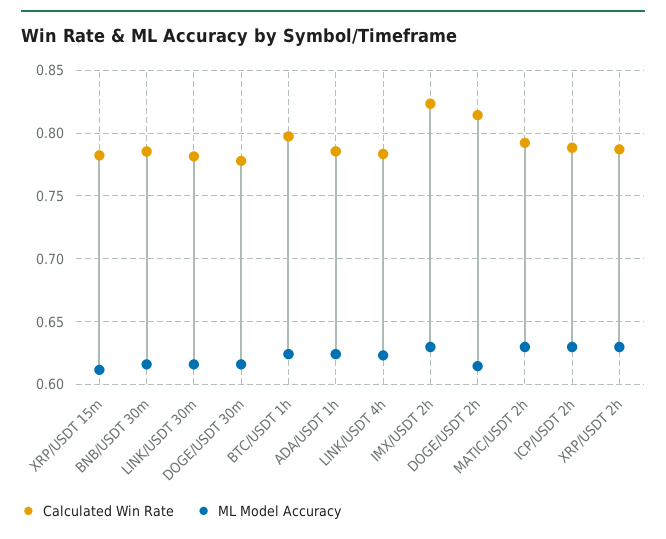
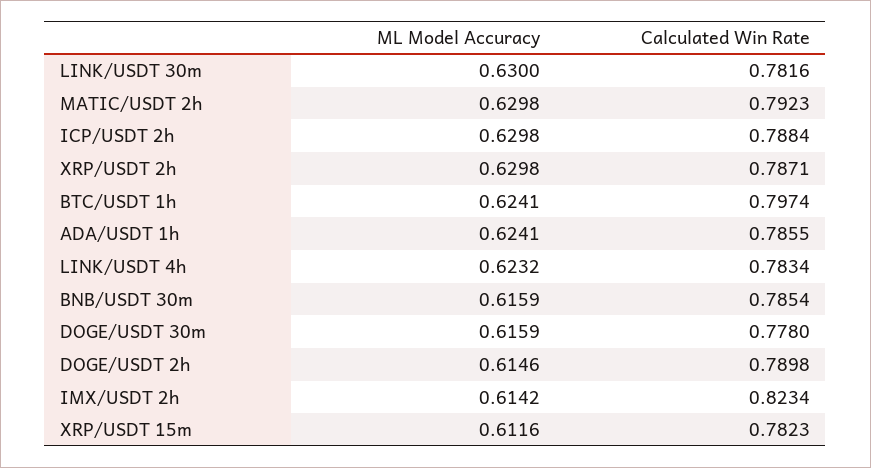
  {
    "Calculated Win Rate": {
      "XRP/USDT 15m": 0.7823,
      "BNB/USDT 30m": 0.7854,
      "LINK/USDT 30m": 0.7816,
      "DOGE/USDT 30m": 0.778,
      "BTC/USDT 1h": 0.7974,
      "ADA/USDT 1h": 0.7855,
      "LINK/USDT 4h": 0.7834,
      "IMX/USDT 2h": 0.8234,
-     "DOGE/USDT 2h": 0.815,
+     "DOGE/USDT 2h": 0.7898,
      "MATIC/USDT 2h": 0.7923,
      "ICP/USDT 2h": 0.7884,
      "XRP/USDT 2h": 0.7871
    },
    "ML Model Accuracy": {
      "XRP/USDT 15m": 0.6116,
      "BNB/USDT 30m": 0.6159,
-     "LINK/USDT 30m": 0.615,
+     "LINK/USDT 30m": 0.63,
      "DOGE/USDT 30m": 0.6159,
      "BTC/USDT 1h": 0.6241,
      "ADA/USDT 1h": 0.6241,
      "LINK/USDT 4h": 0.6232,
-     "IMX/USDT 2h": 0.63,
+     "IMX/USDT 2h": 0.6142,
      "DOGE/USDT 2h": 0.6146,
      "MATIC/USDT 2h": 0.6298,
      "ICP/USDT 2h": 0.6298,
      "XRP/USDT 2h": 0.6298
    }
  }

